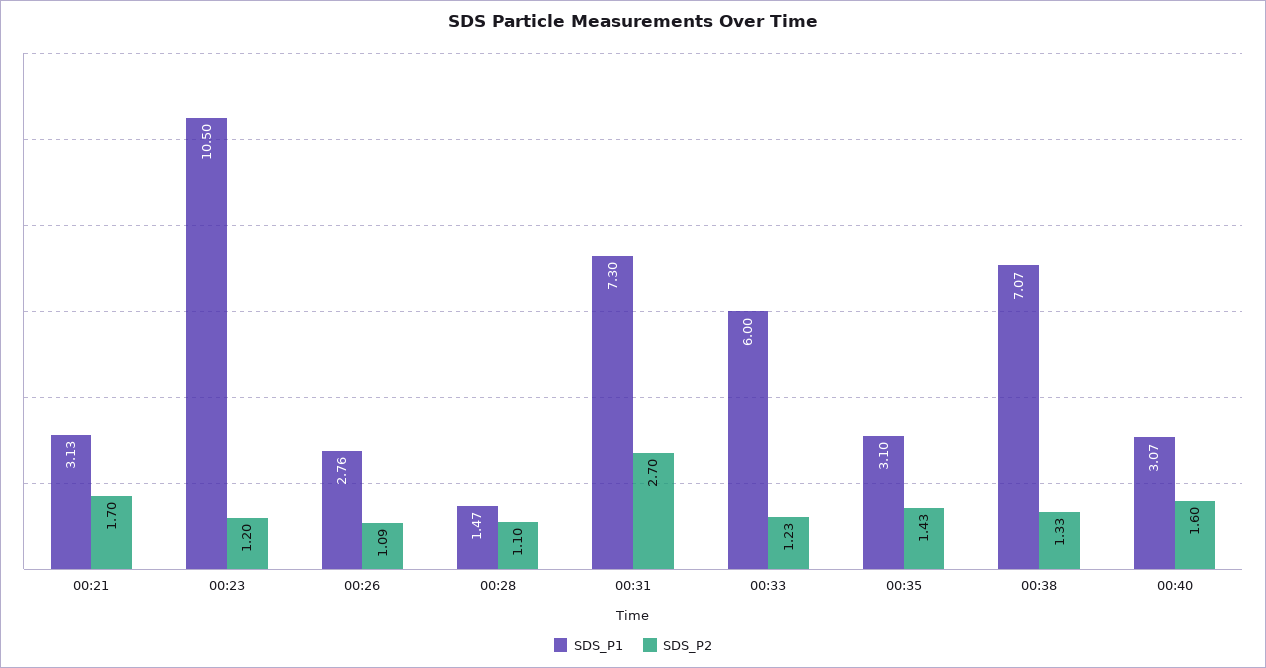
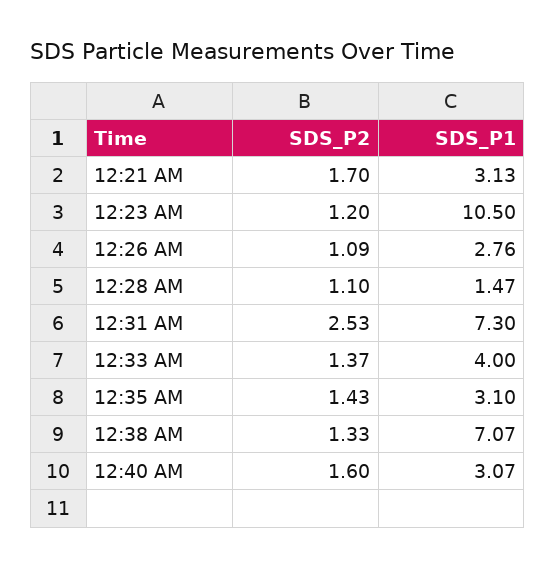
  {
    "SDS_P1": {
      "00:21": 3.13,
      "00:23": 10.5,
      "00:26": 2.76,
      "00:28": 1.47,
      "00:31": 7.3,
-     "00:33": 6,
+     "00:33": 4,
      "00:35": 3.1,
      "00:38": 7.07,
      "00:40": 3.07
    },
    "SDS_P2": {
      "00:21": 1.7,
      "00:23": 1.2,
      "00:26": 1.09,
      "00:28": 1.1,
-     "00:31": 2.7,
+     "00:31": 2.53,
-     "00:33": 1.23,
+     "00:33": 1.37,
      "00:35": 1.43,
      "00:38": 1.33,
      "00:40": 1.6
    }
  }

